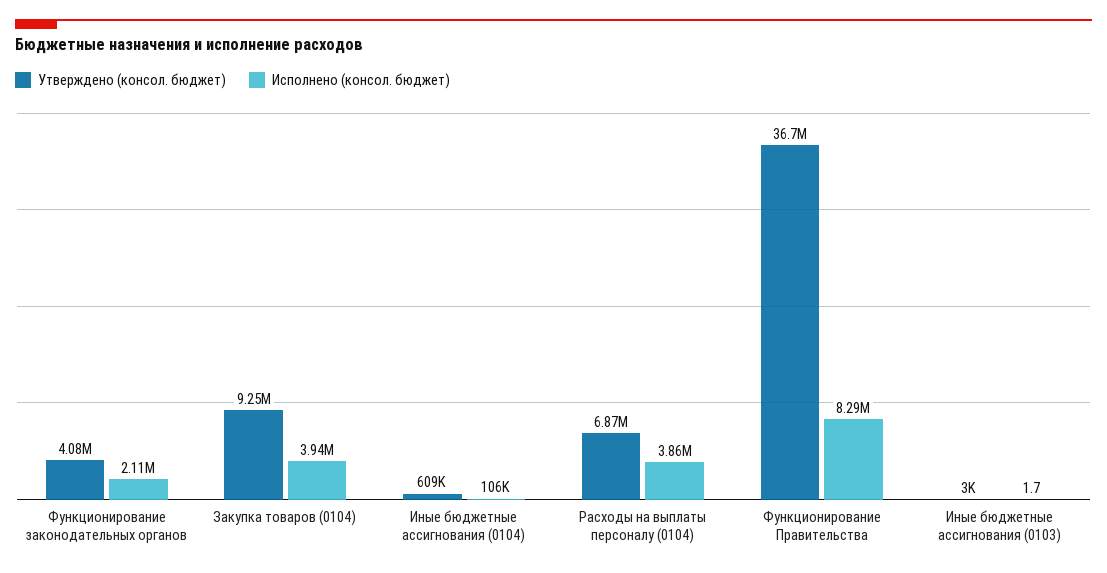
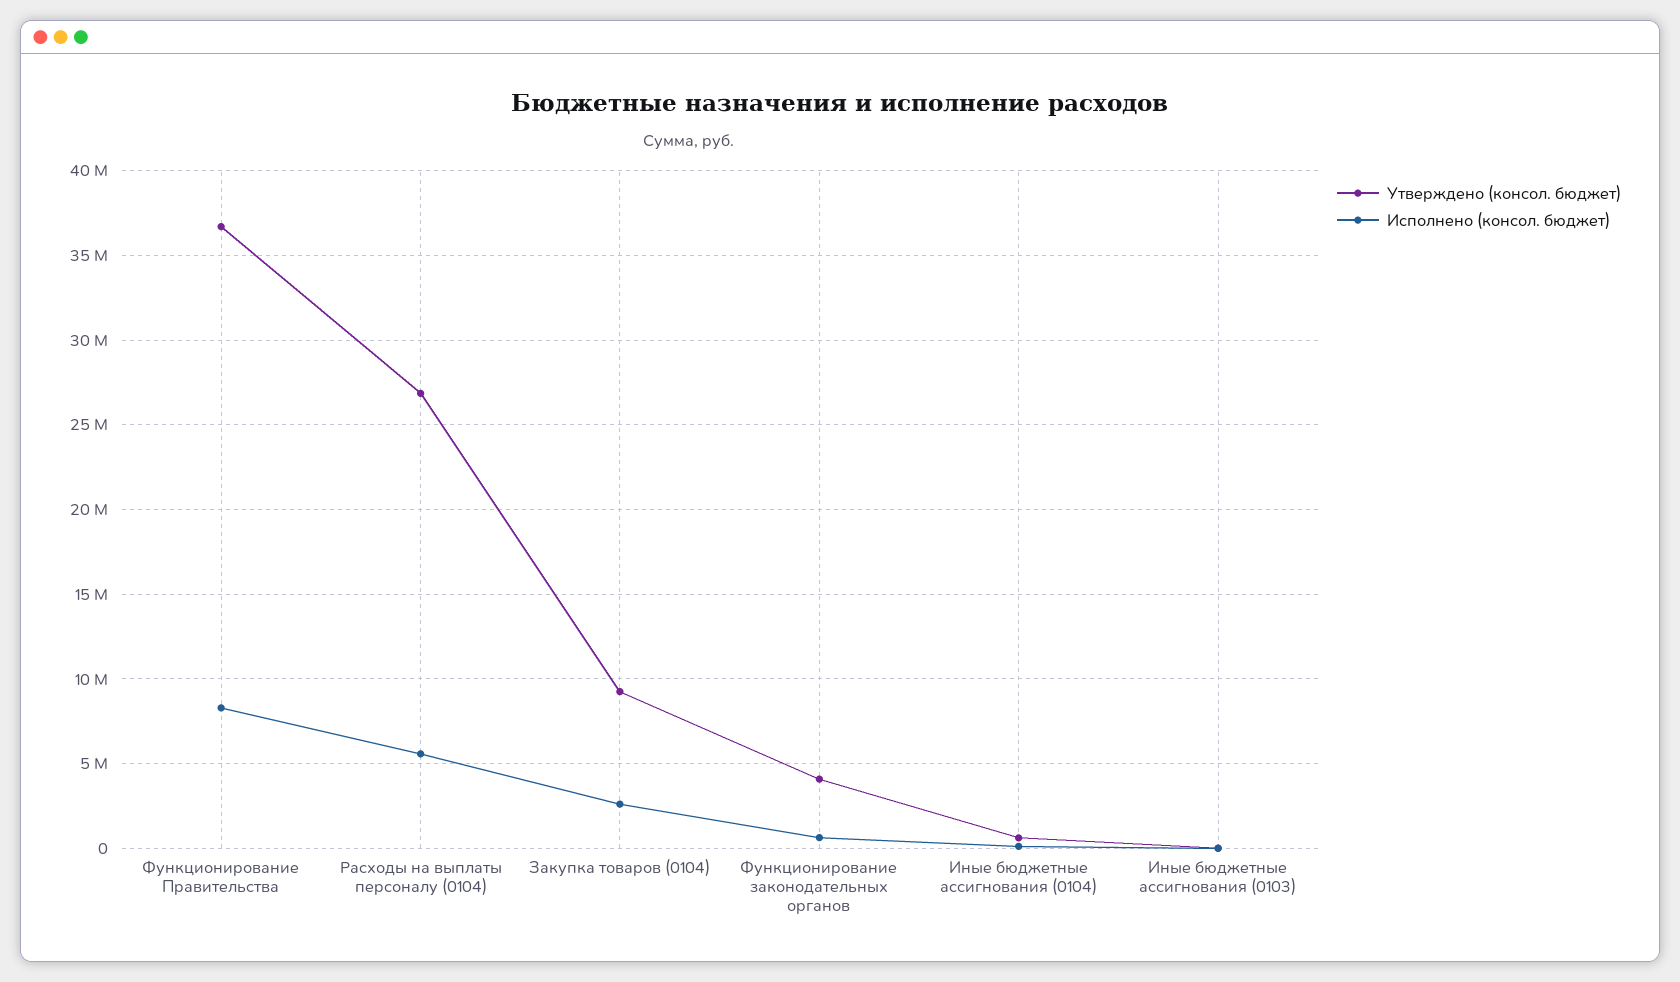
  {
    "Утверждено (консол. бюджет)": {
      "Функционирование законодательных органов": 4080000,
      "Закупка товаров (0104)": 9250000,
      "Иные бюджетные ассигнования (0104)": 609000,
-     "Расходы на выплаты персоналу (0104)": 6870000,
+     "Расходы на выплаты персоналу (0104)": 27000000,
      "Функционирование Правительства": 36700000,
      "Иные бюджетные ассигнования (0103)": 3000
    },
    "Исполнено (консол. бюджет)": {
-     "Функционирование законодательных органов": 2110000,
+     "Функционирование законодательных органов": 500000,
-     "Закупка товаров (0104)": 3940000,
+     "Закупка товаров (0104)": 2500000,
      "Иные бюджетные ассигнования (0104)": 106000,
-     "Расходы на выплаты персоналу (0104)": 3860000,
+     "Расходы на выплаты персоналу (0104)": 5500000,
      "Функционирование Правительства": 8290000,
      "Иные бюджетные ассигнования (0103)": 1.7
    }
  }

